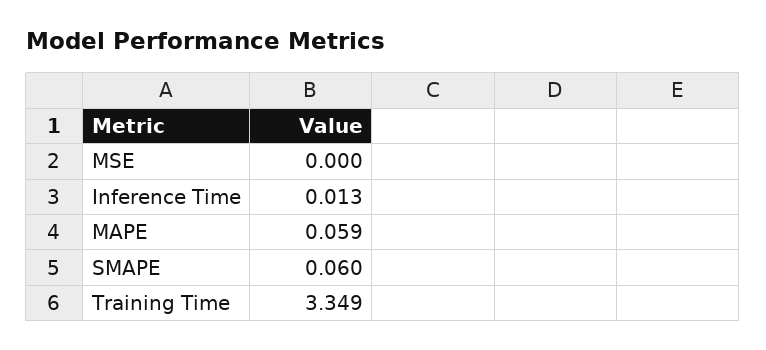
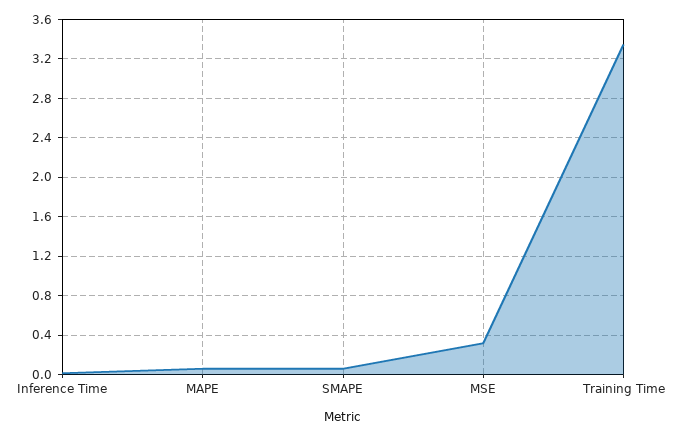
  {
-   "MSE": 0,
+   "MSE": 0.3,
    "Inference Time": 0.013,
    "MAPE": 0.059,
    "SMAPE": 0.06,
    "Training Time": 3.349
  }

